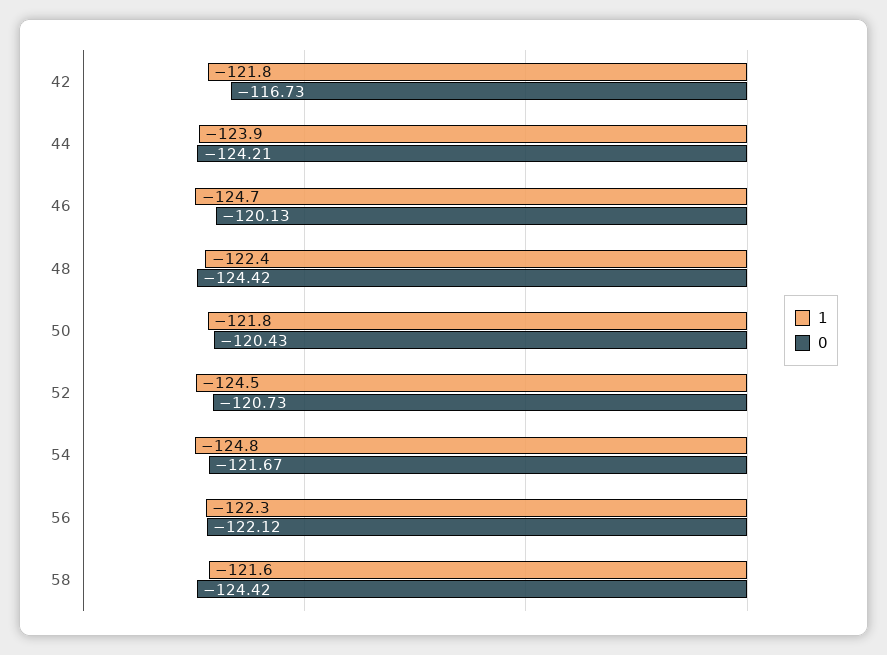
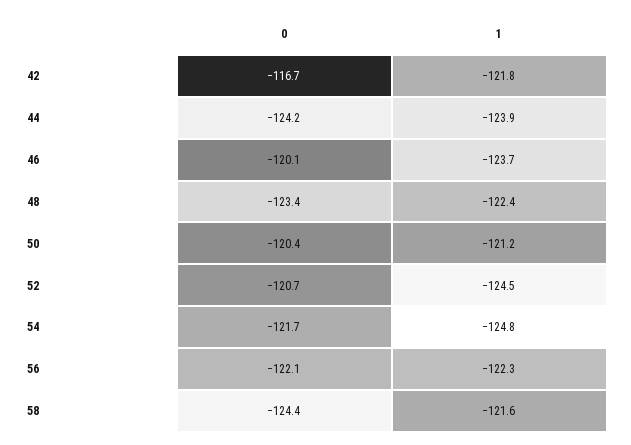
  {
    "1": {
      "42": -121.8,
      "44": -123.9,
-     "46": -124.7,
+     "46": -123.7,
      "48": -122.4,
-     "50": -121.8,
+     "50": -121.2,
      "52": -124.5,
      "54": -124.8,
      "56": -122.3,
      "58": -121.6
    },
    "0": {
      "42": -116.73,
      "44": -124.21,
      "46": -120.13,
-     "48": -124.42,
+     "48": -123.4,
      "50": -120.43,
      "52": -120.73,
      "54": -121.67,
      "56": -122.12,
      "58": -124.42
    }
  }

